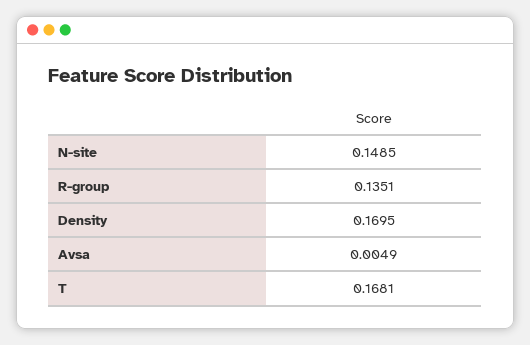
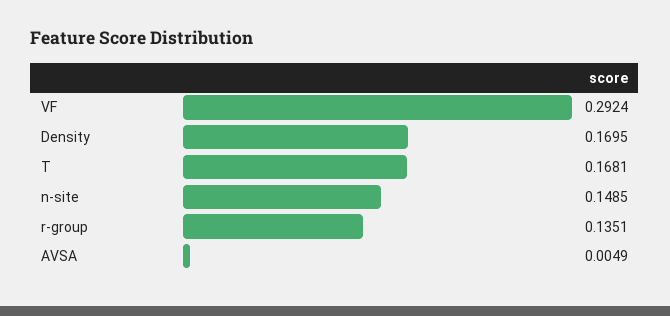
  {
    "N-site": 0.1485,
    "R-group": 0.1351,
    "Density": 0.1695,
    "Avsa": 0.0049,
-   "T": 0.1681
+   "T": 0.1681,
+   "VF": 0.2924
  }

